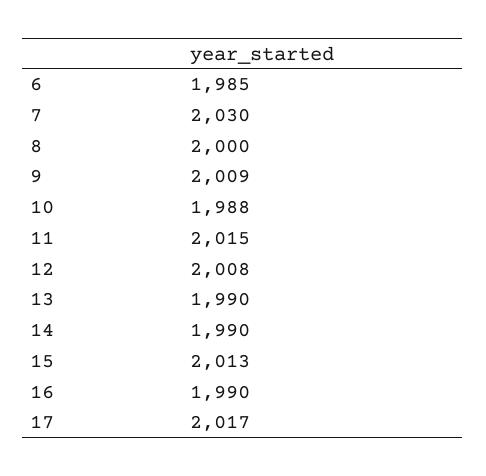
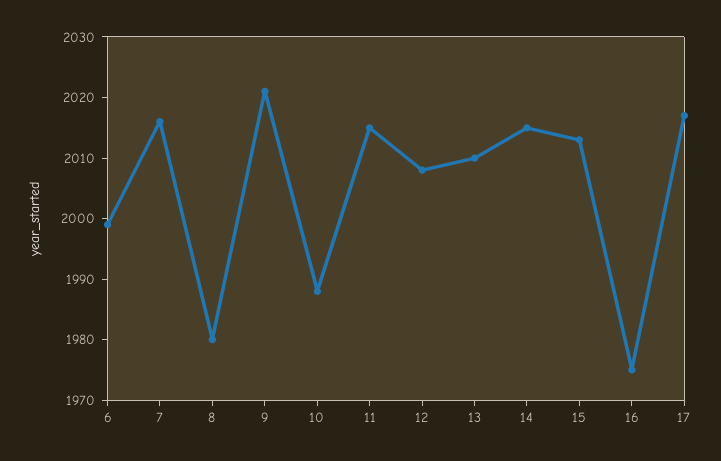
  {
-   "6": 1985,
+   "6": 2000,
-   "7": 2030,
+   "7": 2015,
-   "8": 2000,
+   "8": 1980,
-   "9": 2009,
+   "9": 2020,
    "10": 1988,
    "11": 2015,
    "12": 2008,
-   "13": 1990,
+   "13": 2010,
-   "14": 1990,
+   "14": 2015,
    "15": 2013,
-   "16": 1990,
+   "16": 1975,
    "17": 2017
  }

